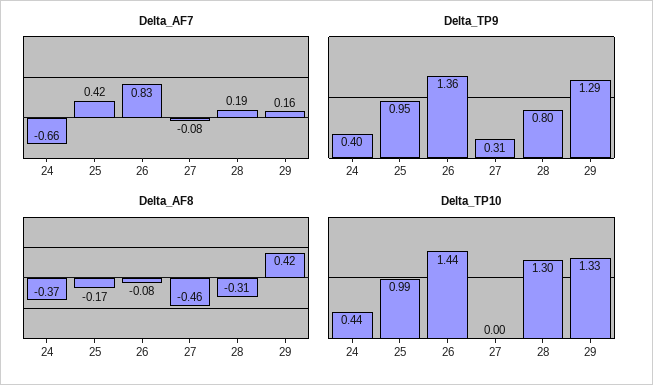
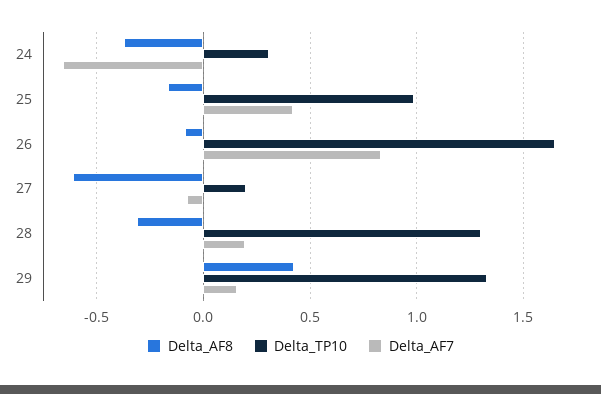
  {
    "Delta_AF7": {
      "24": -0.66,
      "25": 0.42,
      "26": 0.83,
      "27": -0.08,
      "28": 0.19,
      "29": 0.16
    },
-   "Delta_TP9": {
-     "24": 0.4,
-     "25": 0.95,
-     "26": 1.36,
-     "27": 0.31,
-     "28": 0.8,
-     "29": 1.29
-   },
    "Delta_AF8": {
      "24": -0.37,
      "25": -0.17,
      "26": -0.08,
-     "27": -0.46,
+     "27": -0.6,
      "28": -0.31,
      "29": 0.42
    },
    "Delta_TP10": {
-     "24": 0.44,
+     "24": 0.3,
      "25": 0.99,
-     "26": 1.44,
+     "26": 1.65,
-     "27": 0,
+     "27": 0.2,
      "28": 1.3,
      "29": 1.33
    }
  }

